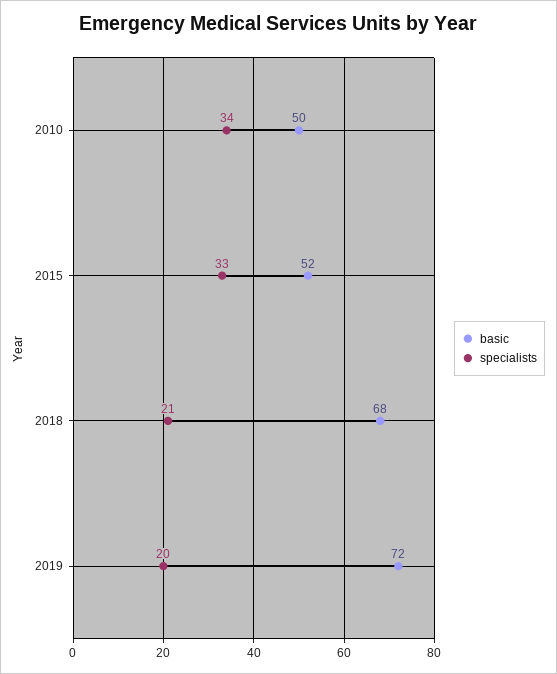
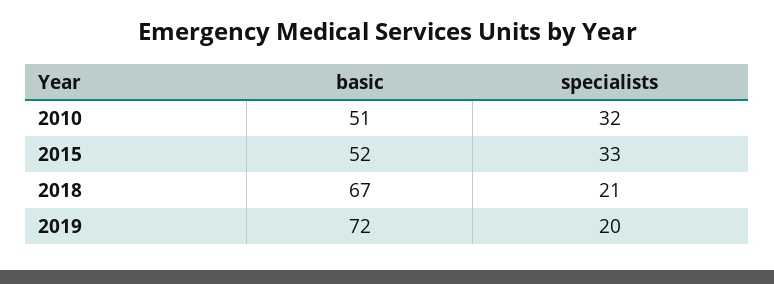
  {
    "basic": {
-     "2010": 50,
+     "2010": 51,
      "2015": 52,
-     "2018": 68,
+     "2018": 67,
      "2019": 72
    },
    "specialists": {
-     "2010": 34,
+     "2010": 32,
      "2015": 33,
      "2018": 21,
      "2019": 20
    }
  }

